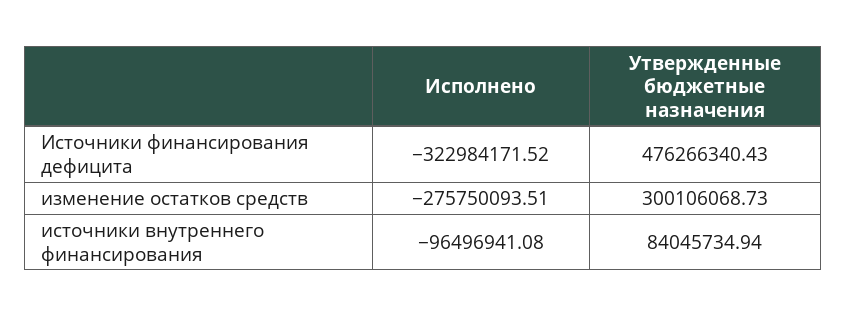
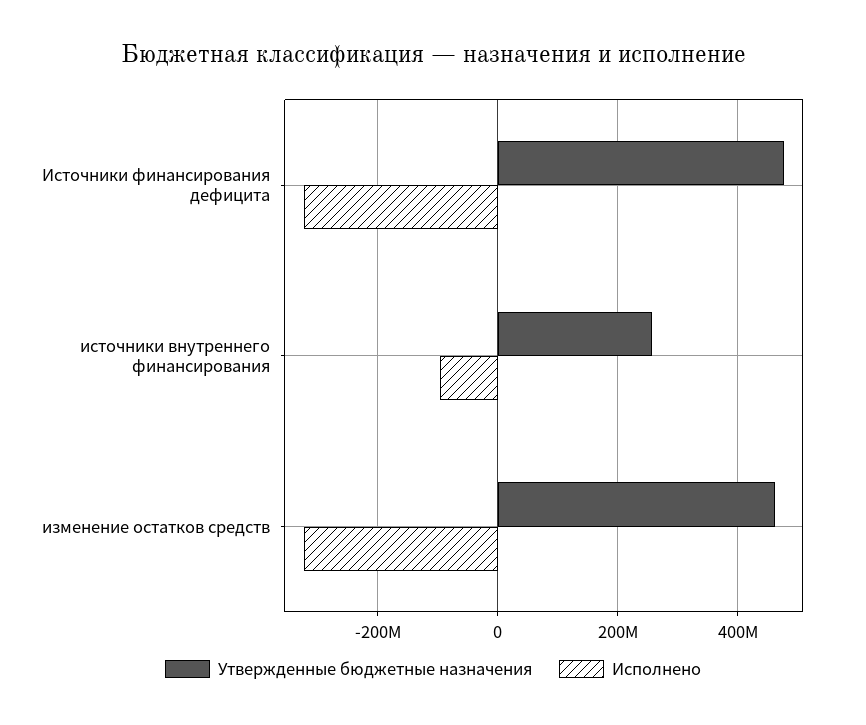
  {
    "Исполнено": {
      "Источники финансирования дефицита": -322984171.52,
-     "изменение остатков средств": -275750093.51,
+     "изменение остатков средств": -320000000,
      "источники внутреннего финансирования": -96496941.08
    },
    "Утвержденные бюджетные назначения": {
      "Источники финансирования дефицита": 476266340.43,
-     "изменение остатков средств": 300106068.73,
+     "изменение остатков средств": 460000000,
-     "источники внутреннего финансирования": 84045734.94
+     "источники внутреннего финансирования": 260000000
    }
  }

